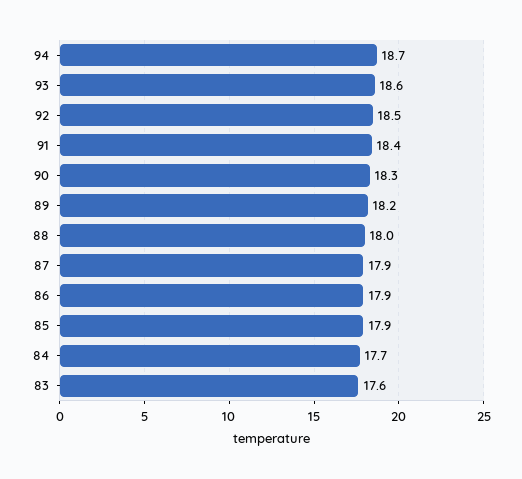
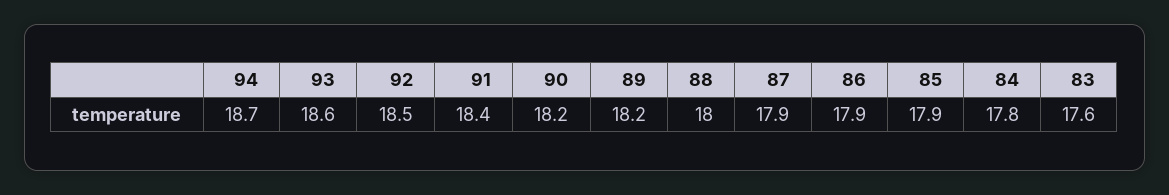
  {
    "94": 18.7,
    "93": 18.6,
    "92": 18.5,
    "91": 18.4,
-   "90": 18.3,
+   "90": 18.2,
    "89": 18.2,
    "88": 18,
    "87": 17.9,
    "86": 17.9,
    "85": 17.9,
-   "84": 17.7,
+   "84": 17.8,
    "83": 17.6
  }

